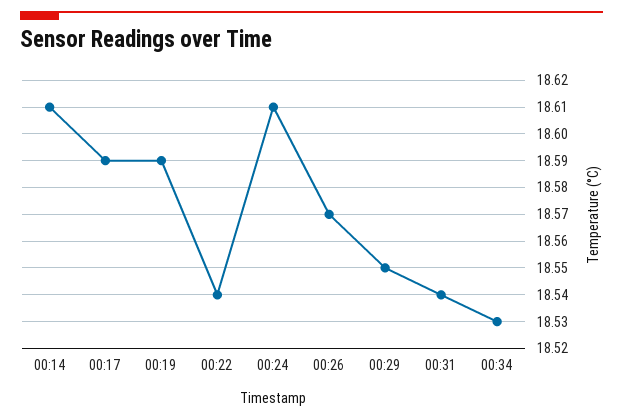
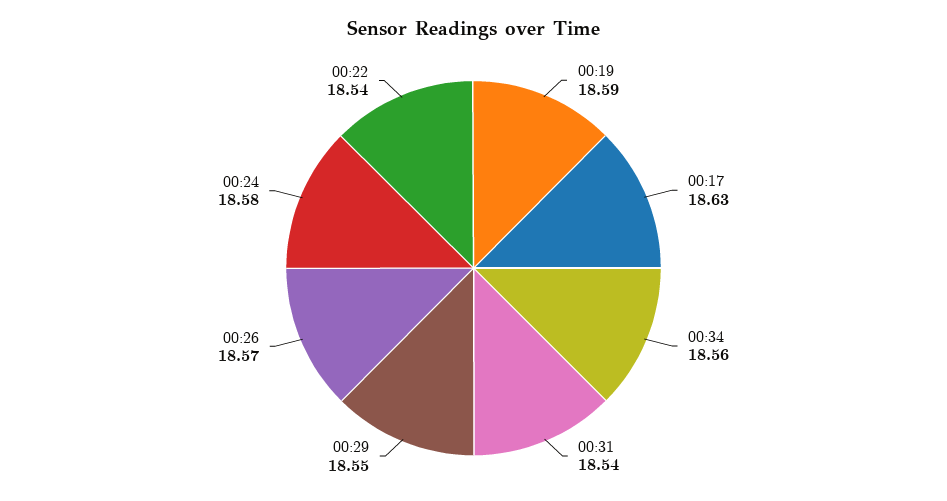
  {
-   "00:14": 18.61,
-   "00:17": 18.59,
+   "00:17": 18.63,
    "00:19": 18.59,
    "00:22": 18.54,
-   "00:24": 18.61,
+   "00:24": 18.58,
    "00:26": 18.57,
    "00:29": 18.55,
    "00:31": 18.54,
-   "00:34": 18.53
+   "00:34": 18.56
  }

